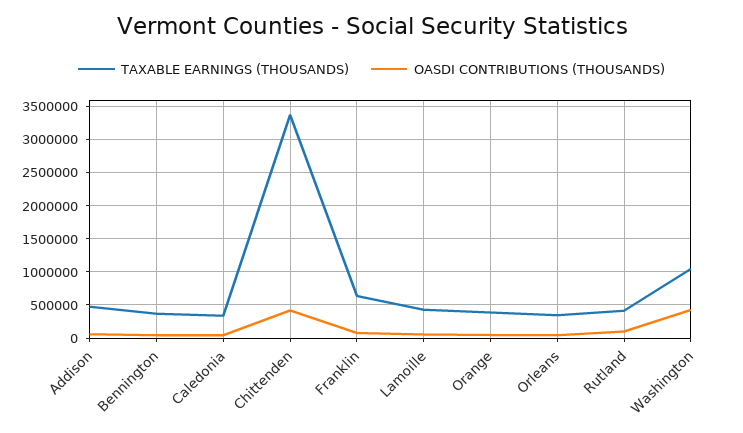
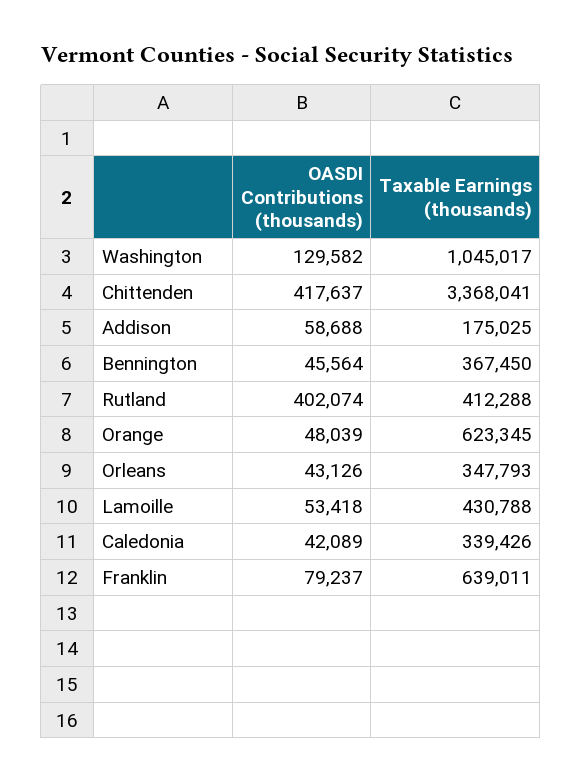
  {
    "TAXABLE EARNINGS (THOUSANDS)": {
-     "Addison": 500000,
+     "Addison": 175025,
      "Bennington": 367450,
      "Caledonia": 339426,
      "Chittenden": 3368041,
      "Franklin": 639011,
      "Lamoille": 430788,
-     "Orange": 400000,
+     "Orange": 623345,
      "Orleans": 347793,
      "Rutland": 412288,
      "Washington": 1045017
    },
    "OASDI CONTRIBUTIONS (THOUSANDS)": {
      "Addison": 58688,
      "Bennington": 45564,
      "Caledonia": 42089,
      "Chittenden": 417637,
      "Franklin": 79237,
      "Lamoille": 53418,
      "Orange": 48039,
      "Orleans": 43126,
-     "Rutland": 100000,
+     "Rutland": 402074,
-     "Washington": 400000
+     "Washington": 129582
    }
  }

